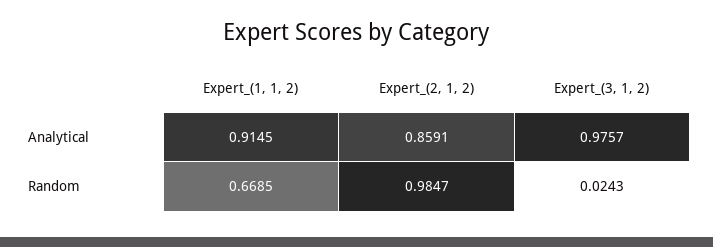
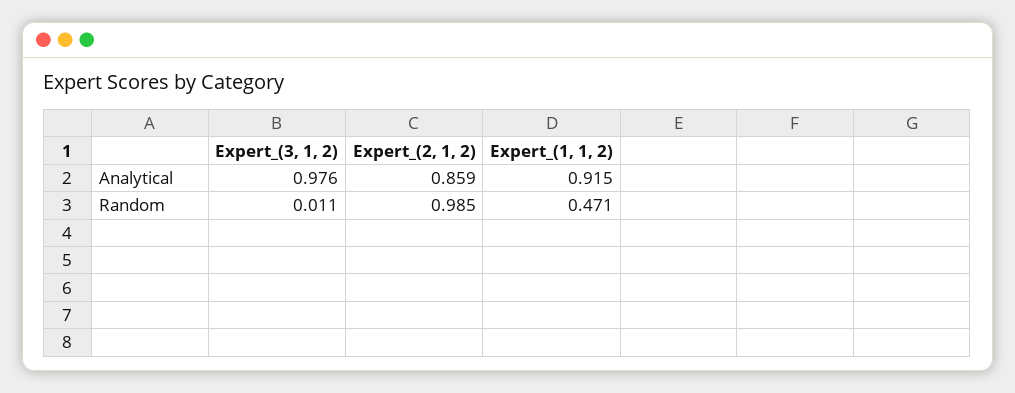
  {
    "Expert_(1, 1, 2)": {
      "Analytical": 0.9145,
-     "Random": 0.6685
+     "Random": 0.471
    },
    "Expert_(2, 1, 2)": {
      "Analytical": 0.8591,
      "Random": 0.9847
    },
    "Expert_(3, 1, 2)": {
      "Analytical": 0.9757,
-     "Random": 0.0243
+     "Random": 0.011
    }
  }

